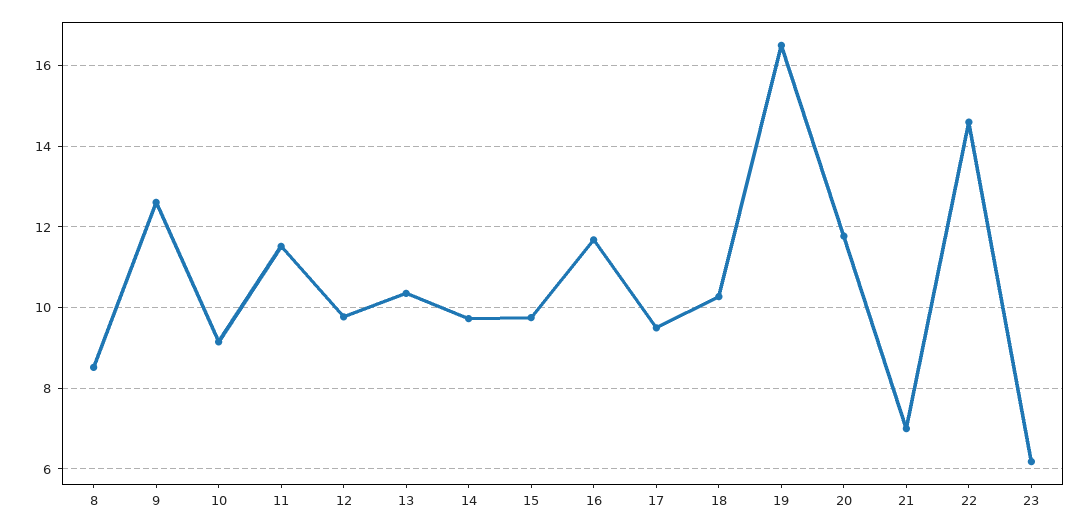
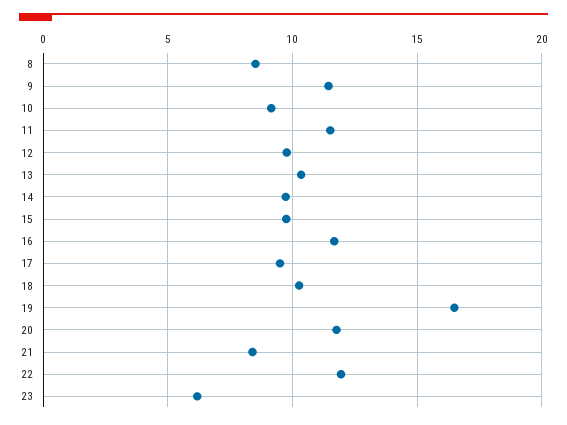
  {
    "8": 8.6,
-   "9": 12.6,
+   "9": 11.5,
    "10": 9.2,
    "11": 11.6,
    "12": 9.8,
    "13": 10.4,
    "14": 9.8,
    "15": 9.8,
    "16": 11.6,
    "17": 9.6,
    "18": 10.2,
    "19": 16.6,
    "20": 11.8,
-   "21": 7,
+   "21": 8.5,
-   "22": 14.6,
+   "22": 12,
    "23": 6.2
  }

